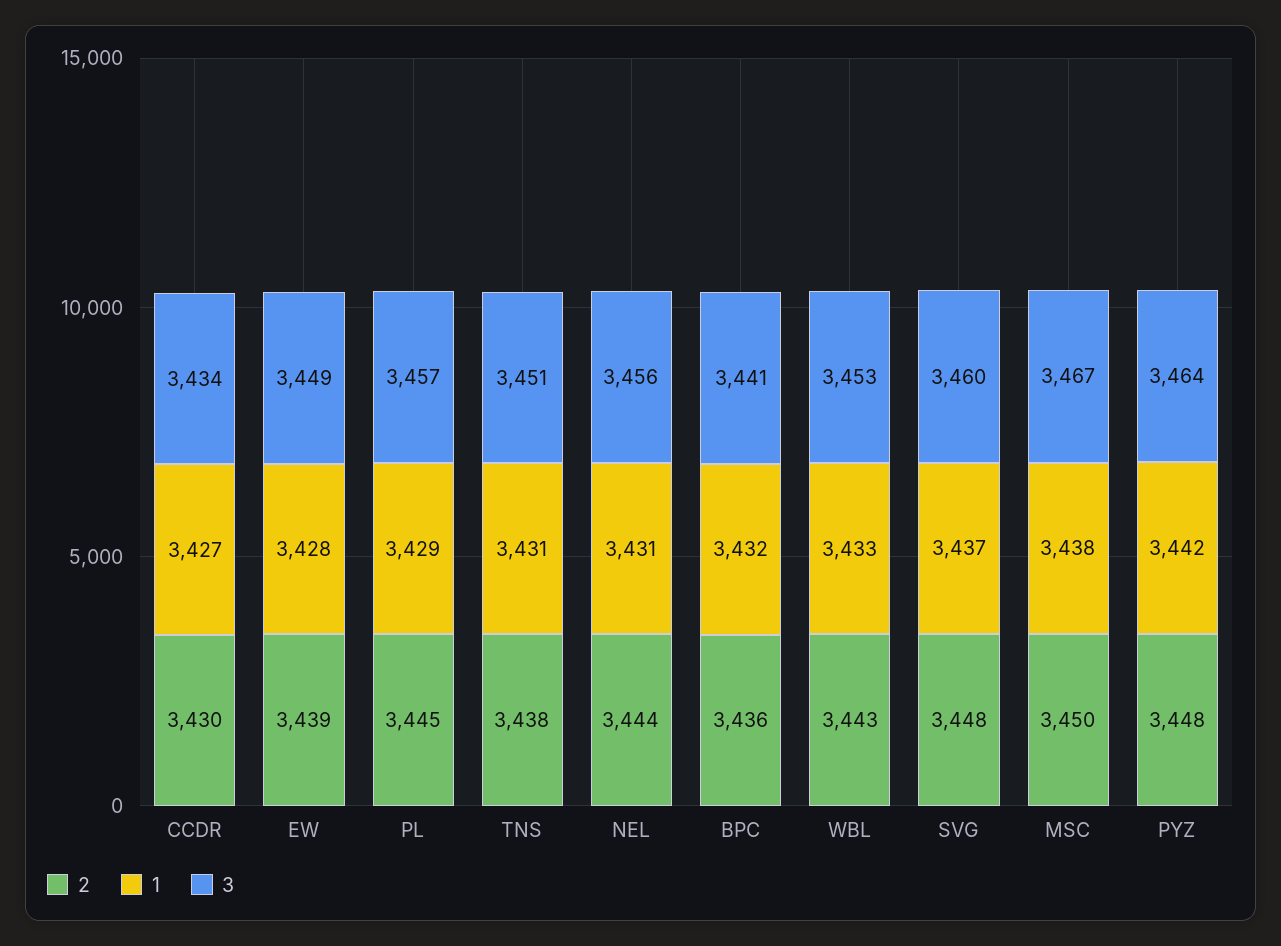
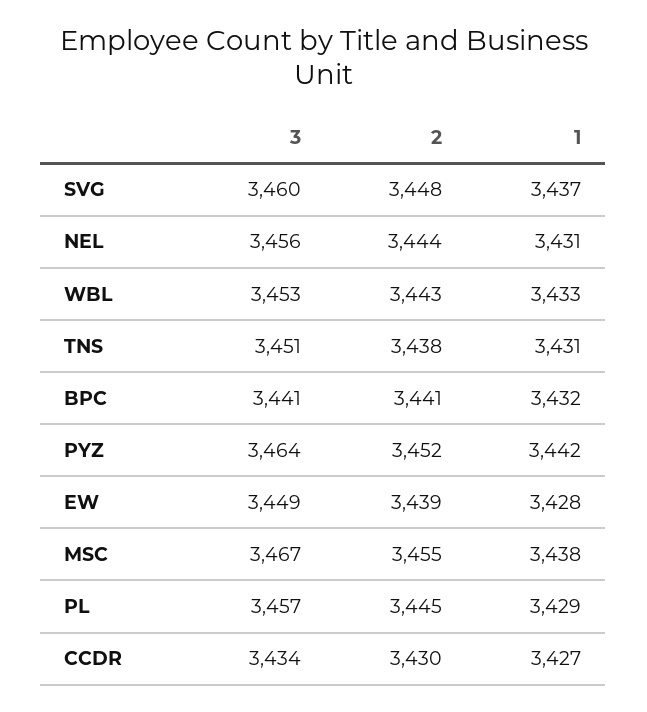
  {
    "2": {
      "CCDR": 3430,
      "EW": 3439,
      "PL": 3445,
      "TNS": 3438,
      "NEL": 3444,
-     "BPC": 3436,
+     "BPC": 3441,
      "WBL": 3443,
      "SVG": 3448,
-     "MSC": 3450,
+     "MSC": 3455,
-     "PYZ": 3448
+     "PYZ": 3452
    },
    "1": {
      "CCDR": 3427,
      "EW": 3428,
      "PL": 3429,
      "TNS": 3431,
      "NEL": 3431,
      "BPC": 3432,
      "WBL": 3433,
      "SVG": 3437,
      "MSC": 3438,
      "PYZ": 3442
    },
    "3": {
      "CCDR": 3434,
      "EW": 3449,
      "PL": 3457,
      "TNS": 3451,
      "NEL": 3456,
      "BPC": 3441,
      "WBL": 3453,
      "SVG": 3460,
      "MSC": 3467,
      "PYZ": 3464
    }
  }

